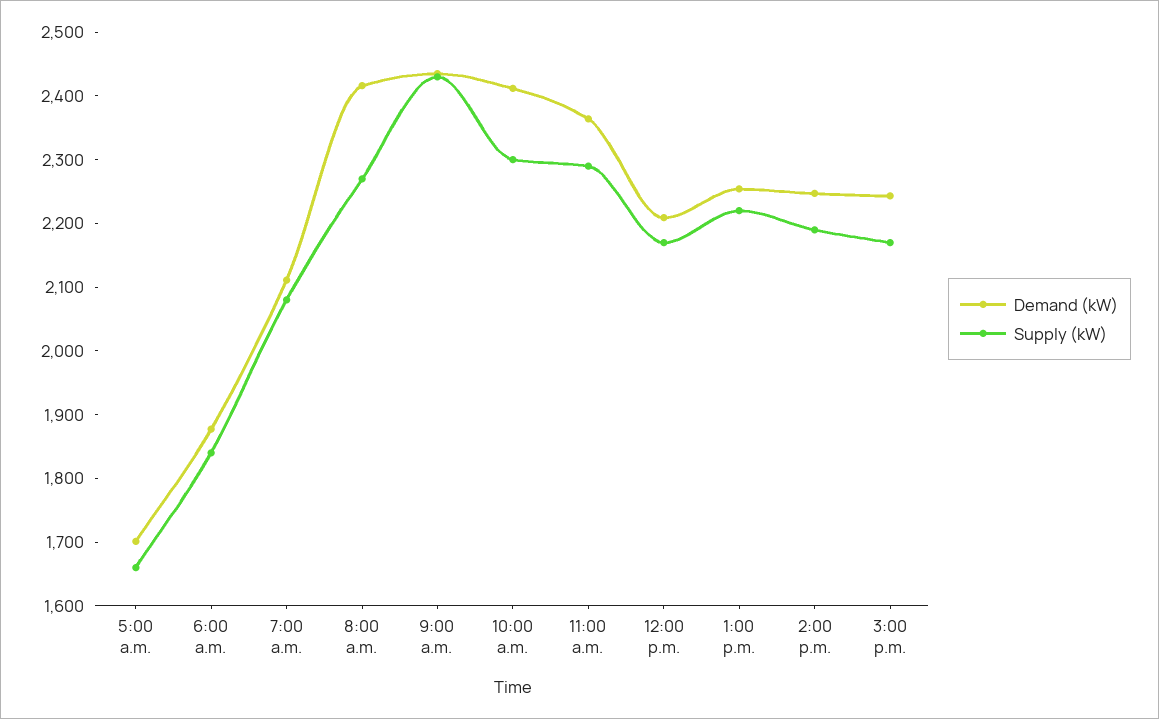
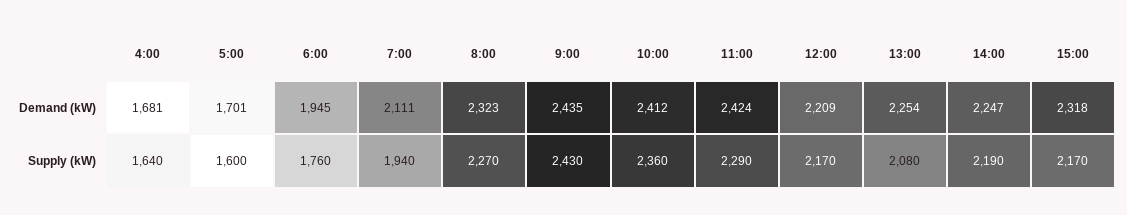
  {
    "Demand (kW)": {
      "5:00 a.m.": 1701,
-     "6:00 a.m.": 1880,
+     "6:00 a.m.": 1945,
      "7:00 a.m.": 2111,
-     "8:00 a.m.": 2420,
+     "8:00 a.m.": 2323,
      "9:00 a.m.": 2435,
      "10:00 a.m.": 2412,
-     "11:00 a.m.": 2360,
+     "11:00 a.m.": 2424,
      "12:00 p.m.": 2209,
      "1:00 p.m.": 2254,
      "2:00 p.m.": 2247,
-     "3:00 p.m.": 2240
+     "3:00 p.m.": 2318,
+     "4:00": 1681
    },
    "Supply (kW)": {
-     "5:00 a.m.": 1660,
+     "5:00 a.m.": 1600,
-     "6:00 a.m.": 1840,
+     "6:00 a.m.": 1760,
-     "7:00 a.m.": 2080,
+     "7:00 a.m.": 1940,
      "8:00 a.m.": 2270,
      "9:00 a.m.": 2430,
-     "10:00 a.m.": 2300,
+     "10:00 a.m.": 2360,
      "11:00 a.m.": 2290,
      "12:00 p.m.": 2170,
-     "1:00 p.m.": 2220,
+     "1:00 p.m.": 2080,
      "2:00 p.m.": 2190,
-     "3:00 p.m.": 2170
+     "3:00 p.m.": 2170,
+     "4:00": 1640
    }
  }

